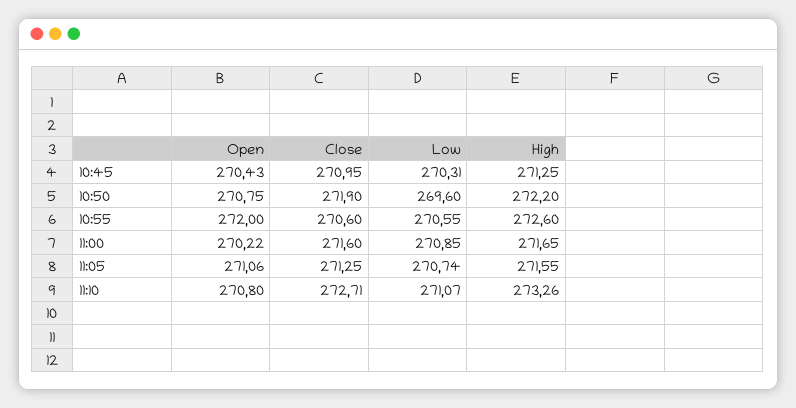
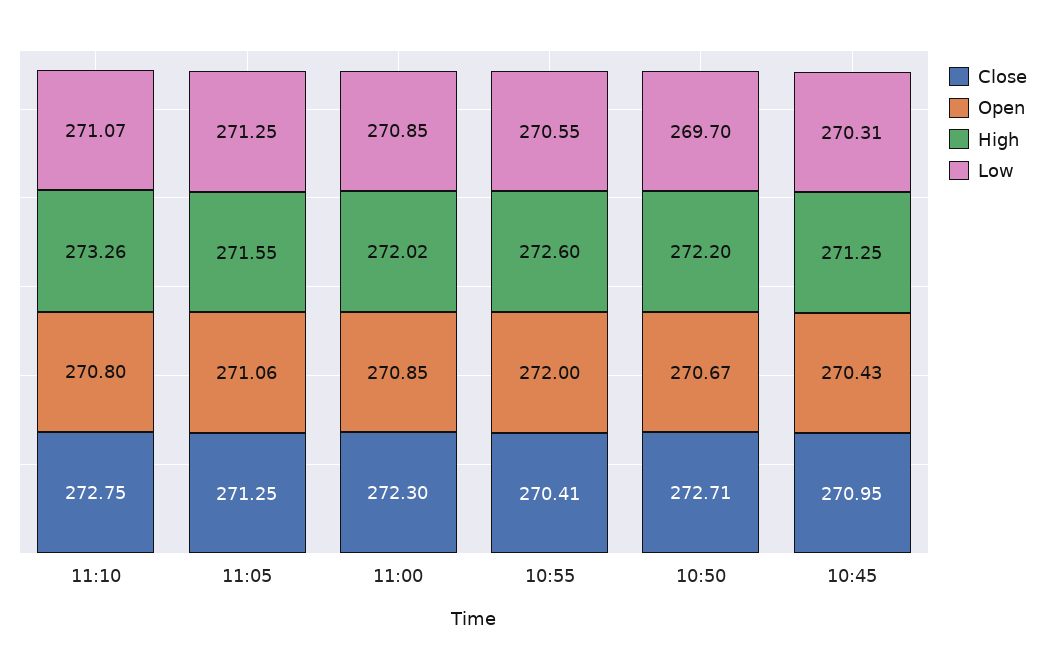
  {
    "Open": {
      "10:45": 270.43,
-     "10:50": 270.75,
+     "10:50": 270.67,
      "10:55": 272,
-     "11:00": 270.22,
+     "11:00": 270.85,
      "11:05": 271.06,
      "11:10": 270.8
    },
    "Close": {
      "10:45": 270.95,
-     "10:50": 271.9,
+     "10:50": 272.71,
-     "10:55": 270.6,
+     "10:55": 270.41,
-     "11:00": 271.6,
+     "11:00": 272.3,
      "11:05": 271.25,
-     "11:10": 272.71
+     "11:10": 272.75
    },
    "Low": {
      "10:45": 270.31,
-     "10:50": 269.6,
+     "10:50": 269.7,
      "10:55": 270.55,
      "11:00": 270.85,
-     "11:05": 270.74,
+     "11:05": 271.25,
      "11:10": 271.07
    },
    "High": {
      "10:45": 271.25,
      "10:50": 272.2,
      "10:55": 272.6,
-     "11:00": 271.65,
+     "11:00": 272.02,
      "11:05": 271.55,
      "11:10": 273.26
    }
  }

